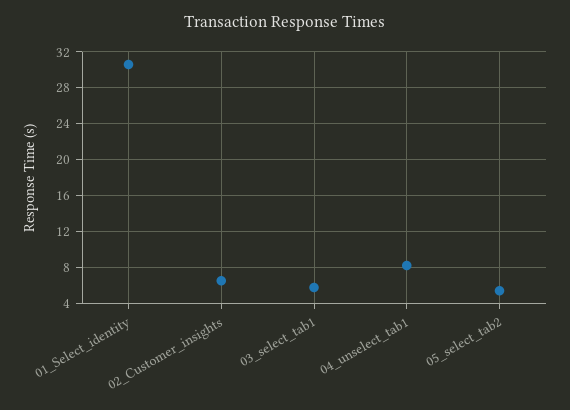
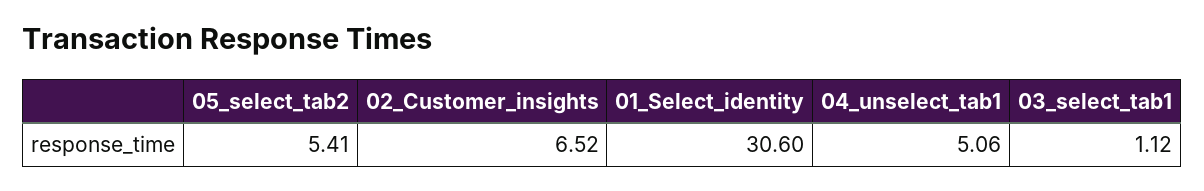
  {
    "01_Select_identity": 30.6,
    "02_Customer_insights": 6.52,
-   "03_select_tab1": 6,
+   "03_select_tab1": 1.12,
-   "04_unselect_tab1": 8,
+   "04_unselect_tab1": 5.06,
    "05_select_tab2": 5.41
  }

